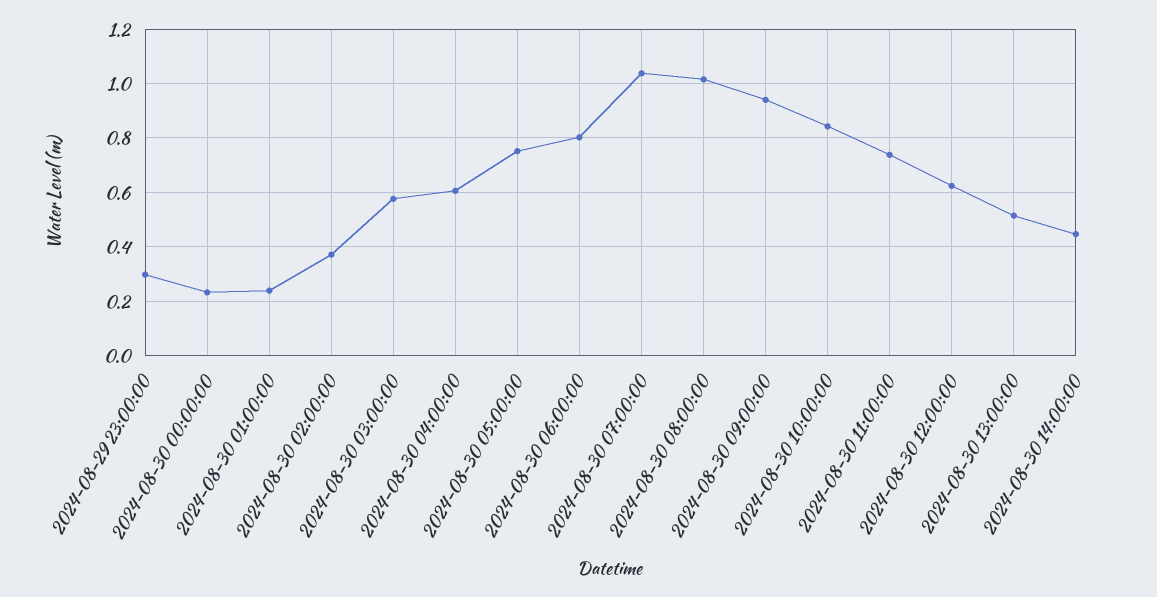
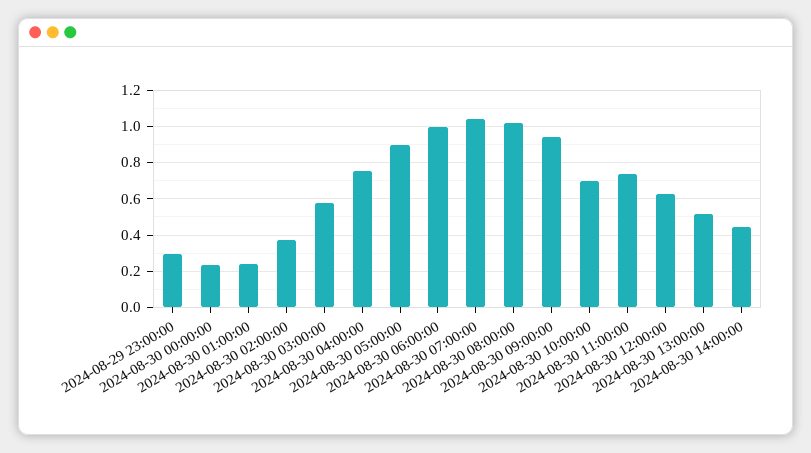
  {
    "2024-08-29 23:00:00": 0.3,
    "2024-08-30 00:00:00": 0.225,
    "2024-08-30 01:00:00": 0.25,
    "2024-08-30 02:00:00": 0.375,
    "2024-08-30 03:00:00": 0.575,
-   "2024-08-30 04:00:00": 0.6,
+   "2024-08-30 04:00:00": 0.75,
-   "2024-08-30 05:00:00": 0.75,
+   "2024-08-30 05:00:00": 0.9,
-   "2024-08-30 06:00:00": 0.8,
+   "2024-08-30 06:00:00": 1,
    "2024-08-30 07:00:00": 1.05,
    "2024-08-30 08:00:00": 1.025,
    "2024-08-30 09:00:00": 0.95,
-   "2024-08-30 10:00:00": 0.85,
+   "2024-08-30 10:00:00": 0.7,
    "2024-08-30 11:00:00": 0.75,
    "2024-08-30 12:00:00": 0.625,
    "2024-08-30 13:00:00": 0.525,
    "2024-08-30 14:00:00": 0.45
  }

